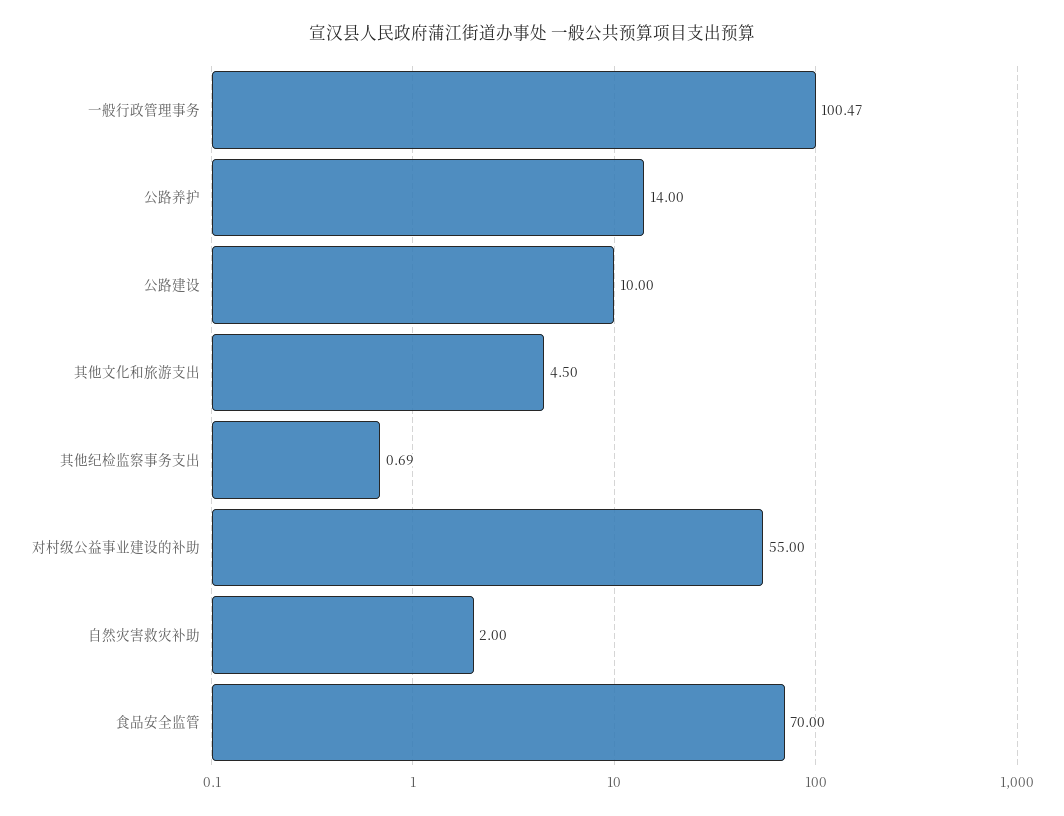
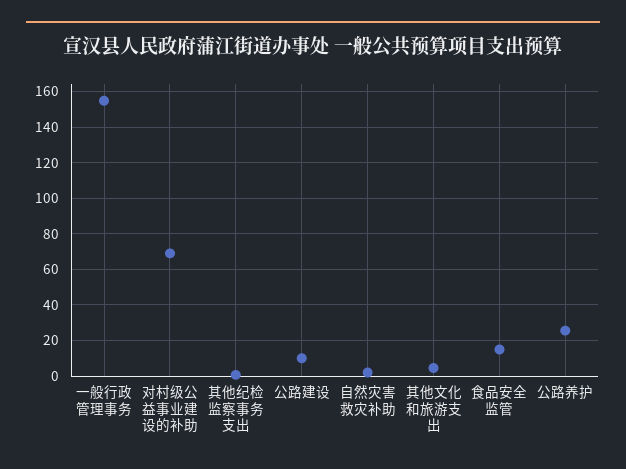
  {
-   "一般行政管理事务": 100.47,
+   "一般行政管理事务": 155,
-   "公路养护": 14,
+   "公路养护": 25,
    "公路建设": 10,
    "其他文化和旅游支出": 4.5,
    "其他纪检监察事务支出": 0.69,
-   "对村级公益事业建设的补助": 55,
+   "对村级公益事业建设的补助": 70,
    "自然灾害救灾补助": 2,
-   "食品安全监管": 70
+   "食品安全监管": 15
  }

